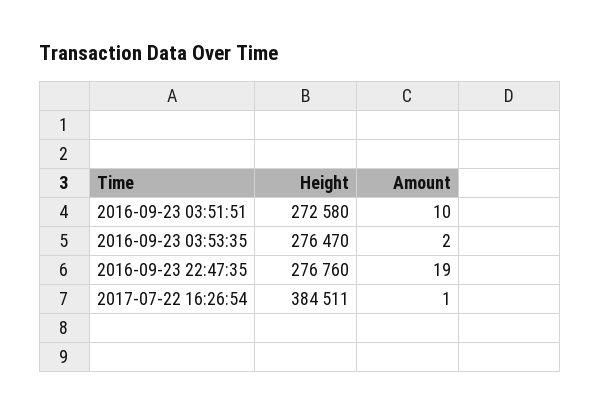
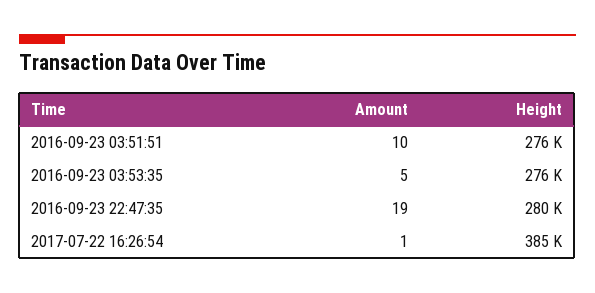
  {
    "Height": {
-     "2016-09-23 03:51:51": 272580,
+     "2016-09-23 03:51:51": 276000,
      "2016-09-23 03:53:35": 276470,
-     "2016-09-23 22:47:35": 276760,
+     "2016-09-23 22:47:35": 280000,
      "2017-07-22 16:26:54": 384511
    },
    "Amount": {
      "2016-09-23 03:51:51": 10,
-     "2016-09-23 03:53:35": 2,
+     "2016-09-23 03:53:35": 5,
      "2016-09-23 22:47:35": 19,
      "2017-07-22 16:26:54": 1
    }
  }

